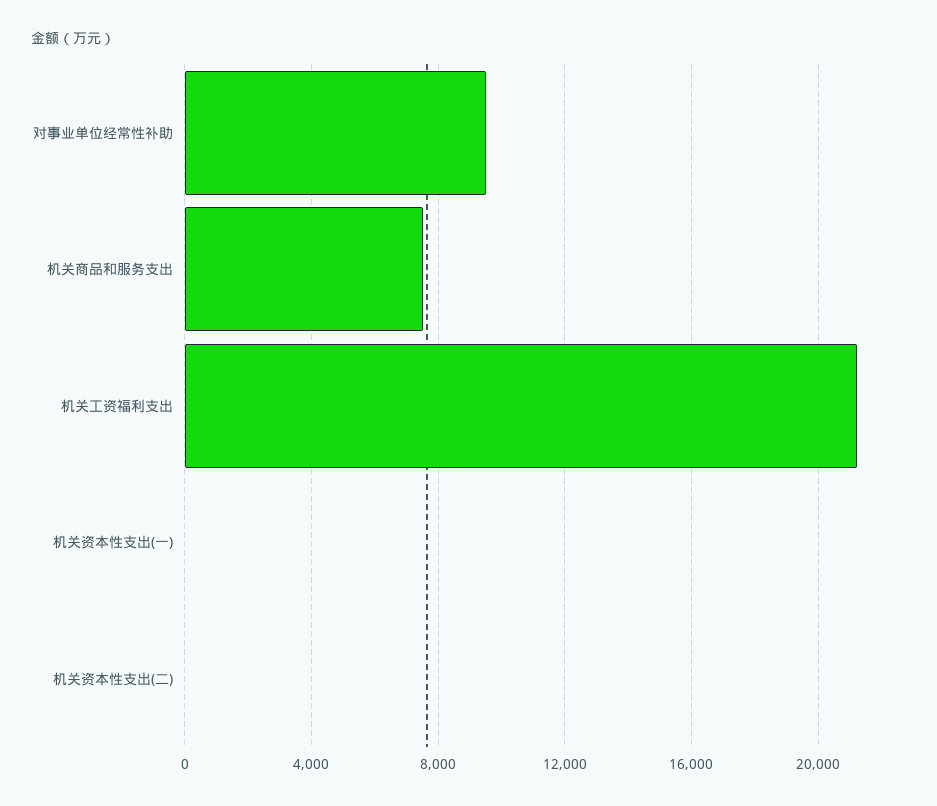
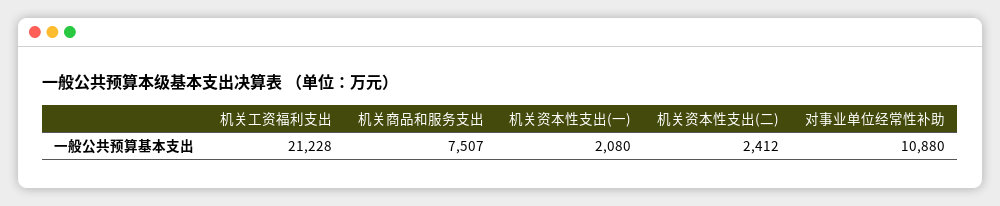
  {
-   "对事业单位经常性补助": 9500,
+   "对事业单位经常性补助": 10880,
    "机关商品和服务支出": 7507,
    "机关工资福利支出": 21228,
-   "机关资本性支出(一)": 0,
+   "机关资本性支出(一)": 2080,
-   "机关资本性支出(二)": 0
+   "机关资本性支出(二)": 2412
  }

